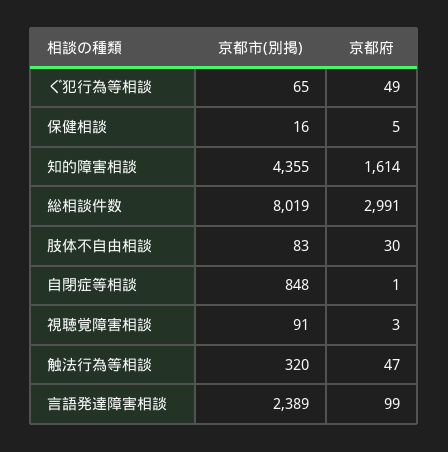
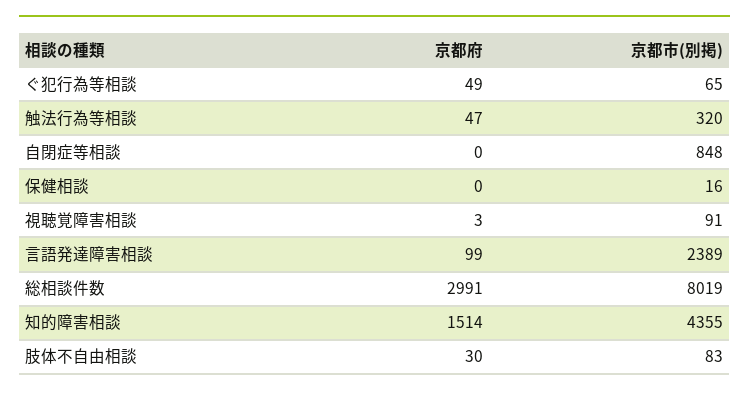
  {
    "京都市(別掲)": {
      "ぐ犯行為等相談": 65,
      "保健相談": 16,
      "知的障害相談": 4355,
      "総相談件数": 8019,
      "肢体不自由相談": 83,
      "自閉症等相談": 848,
      "視聴覚障害相談": 91,
      "触法行為等相談": 320,
      "言語発達障害相談": 2389
    },
    "京都府": {
      "ぐ犯行為等相談": 49,
-     "保健相談": 5,
+     "保健相談": 0,
-     "知的障害相談": 1614,
+     "知的障害相談": 1514,
      "総相談件数": 2991,
      "肢体不自由相談": 30,
-     "自閉症等相談": 1,
+     "自閉症等相談": 0,
      "視聴覚障害相談": 3,
      "触法行為等相談": 47,
      "言語発達障害相談": 99
    }
  }

